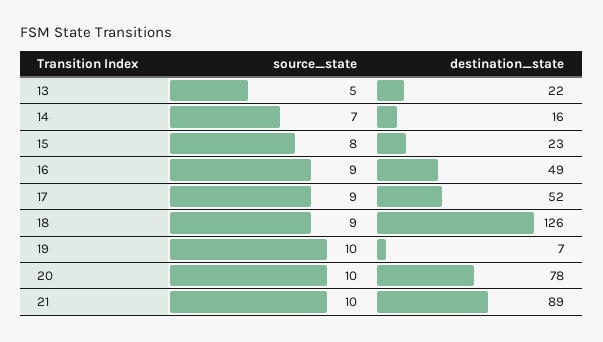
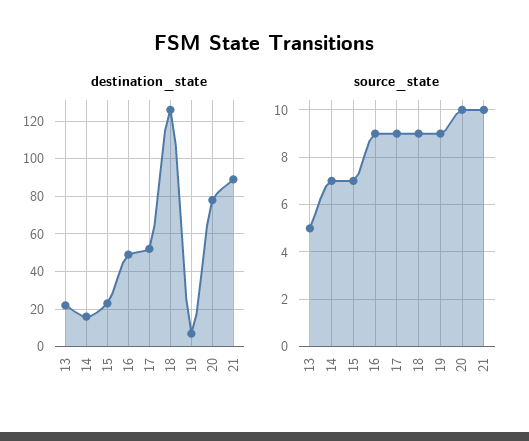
  {
    "source_state": {
      "13": 5,
      "14": 7,
-     "15": 8,
+     "15": 7,
      "16": 9,
      "17": 9,
      "18": 9,
-     "19": 10,
+     "19": 9,
      "20": 10,
      "21": 10
    },
    "destination_state": {
      "13": 22,
      "14": 16,
      "15": 23,
      "16": 49,
      "17": 52,
      "18": 126,
      "19": 7,
      "20": 78,
      "21": 89
    }
  }

